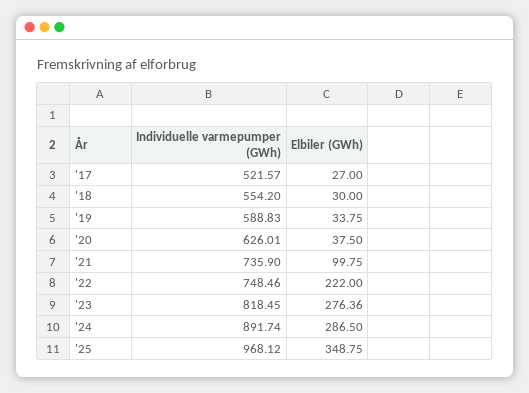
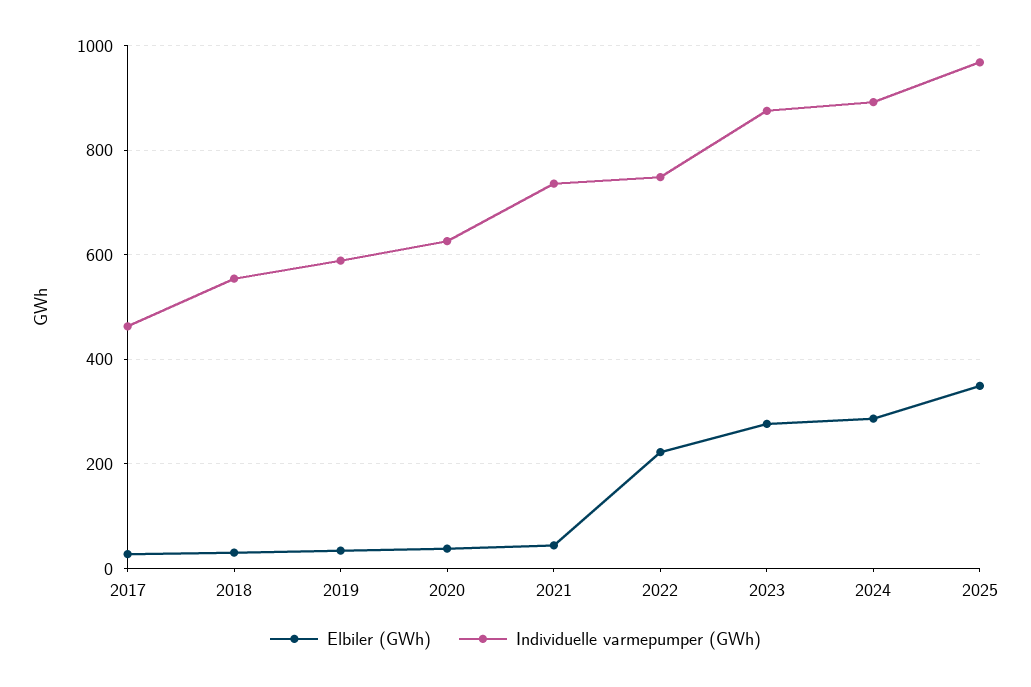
  {
    "Individuelle varmepumper (GWh)": {
-     "'17": 521.57,
+     "'17": 460,
      "'18": 554.2,
      "'19": 588.83,
      "'20": 626.01,
      "'21": 735.9,
      "'22": 748.46,
-     "'23": 818.45,
+     "'23": 880,
      "'24": 891.74,
      "'25": 968.12
    },
    "Elbiler (GWh)": {
      "'17": 27,
      "'18": 30,
      "'19": 33.75,
      "'20": 37.5,
-     "'21": 99.75,
+     "'21": 40,
      "'22": 222,
      "'23": 276.36,
      "'24": 286.5,
      "'25": 348.75
    }
  }

